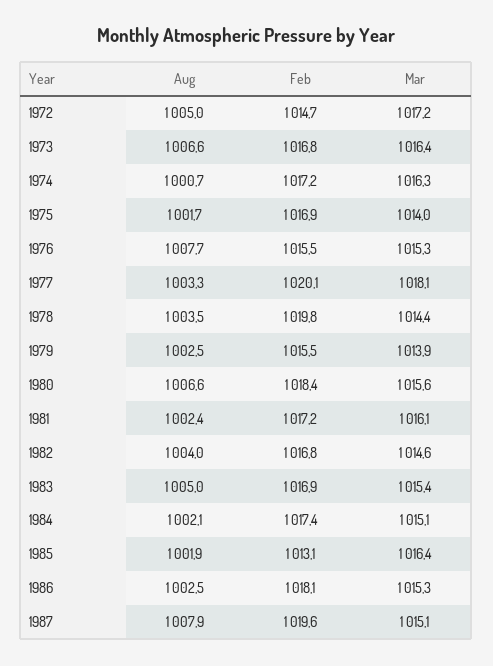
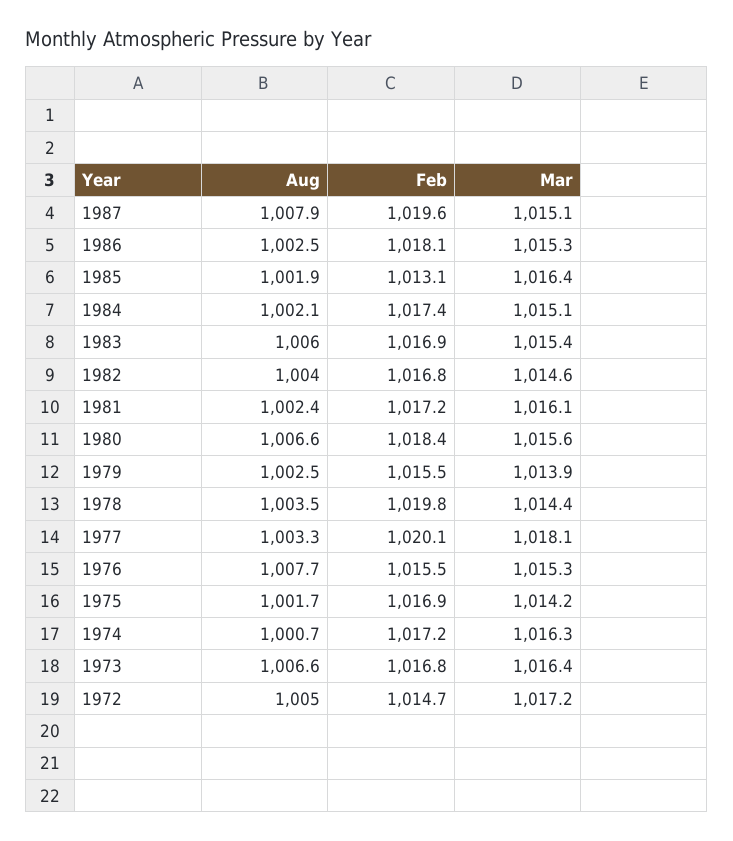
  {
    "Aug": {
      "1972": 1005,
      "1973": 1006.6,
      "1974": 1000.7,
      "1975": 1001.7,
      "1976": 1007.7,
      "1977": 1003.3,
      "1978": 1003.5,
      "1979": 1002.5,
      "1980": 1006.6,
      "1981": 1002.4,
      "1982": 1004,
-     "1983": 1005,
+     "1983": 1006,
      "1984": 1002.1,
      "1985": 1001.9,
      "1986": 1002.5,
      "1987": 1007.9
    },
    "Feb": {
      "1972": 1014.7,
      "1973": 1016.8,
      "1974": 1017.2,
      "1975": 1016.9,
      "1976": 1015.5,
      "1977": 1020.1,
      "1978": 1019.8,
      "1979": 1015.5,
      "1980": 1018.4,
      "1981": 1017.2,
      "1982": 1016.8,
      "1983": 1016.9,
      "1984": 1017.4,
      "1985": 1013.1,
      "1986": 1018.1,
      "1987": 1019.6
    },
    "Mar": {
      "1972": 1017.2,
      "1973": 1016.4,
      "1974": 1016.3,
-     "1975": 1014,
+     "1975": 1014.2,
      "1976": 1015.3,
      "1977": 1018.1,
      "1978": 1014.4,
      "1979": 1013.9,
      "1980": 1015.6,
      "1981": 1016.1,
      "1982": 1014.6,
      "1983": 1015.4,
      "1984": 1015.1,
      "1985": 1016.4,
      "1986": 1015.3,
      "1987": 1015.1
    }
  }

